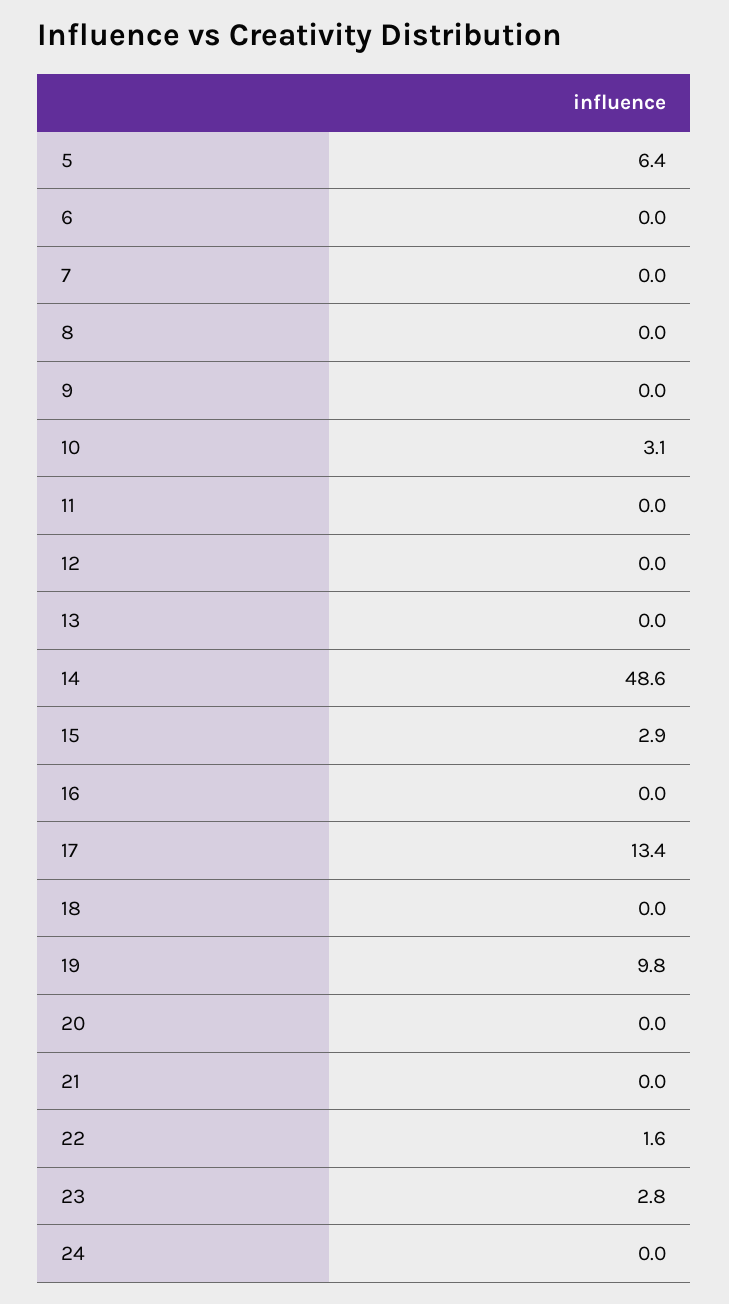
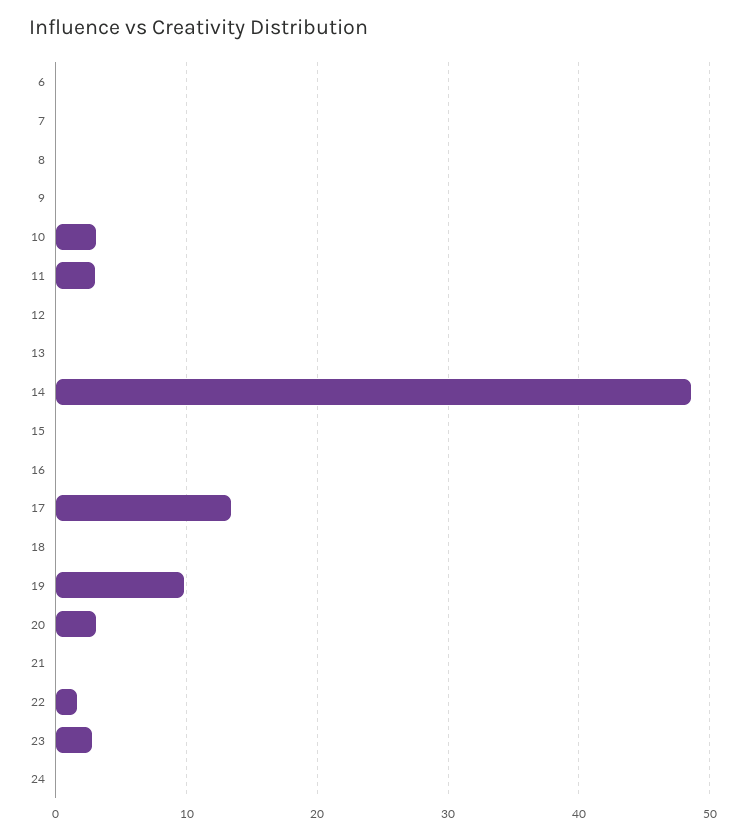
  {
-   "5": 6.4,
    "6": 0,
    "7": 0,
    "8": 0,
    "9": 0,
    "10": 3.1,
-   "11": 0,
+   "11": 3,
    "12": 0,
    "13": 0,
    "14": 48.6,
-   "15": 2.9,
+   "15": 0,
    "16": 0,
    "17": 13.4,
    "18": 0,
    "19": 9.8,
-   "20": 0,
+   "20": 3,
    "21": 0,
    "22": 1.6,
    "23": 2.8,
    "24": 0
  }

